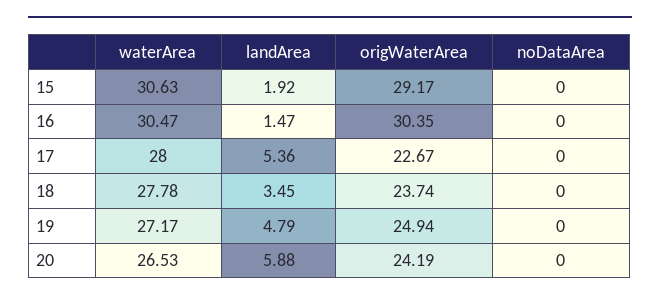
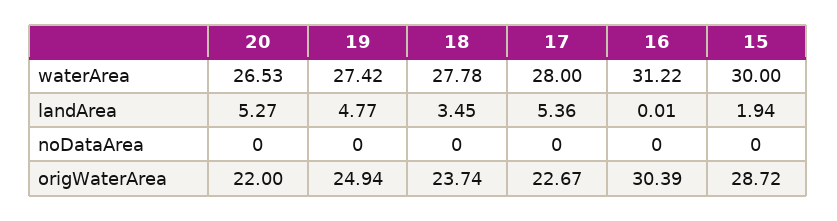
  {
    "waterArea": {
-     "15": 30.63,
+     "15": 30,
-     "16": 30.47,
+     "16": 31.22,
      "17": 28,
      "18": 27.78,
-     "19": 27.17,
+     "19": 27.42,
      "20": 26.53
    },
    "landArea": {
-     "15": 1.92,
+     "15": 1.94,
-     "16": 1.47,
+     "16": 0.01,
      "17": 5.36,
      "18": 3.45,
-     "19": 4.79,
+     "19": 4.77,
-     "20": 5.88
+     "20": 5.27
    },
    "origWaterArea": {
-     "15": 29.17,
+     "15": 28.72,
-     "16": 30.35,
+     "16": 30.39,
      "17": 22.67,
      "18": 23.74,
      "19": 24.94,
-     "20": 24.19
+     "20": 22
    },
    "noDataArea": {
      "15": 0,
      "16": 0,
      "17": 0,
      "18": 0,
      "19": 0,
      "20": 0
    }
  }

